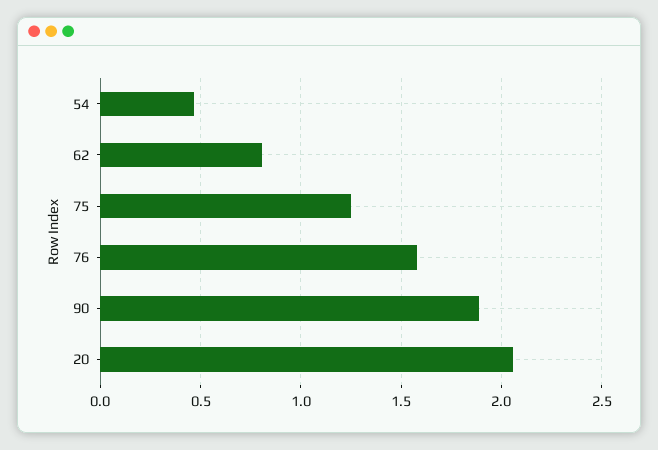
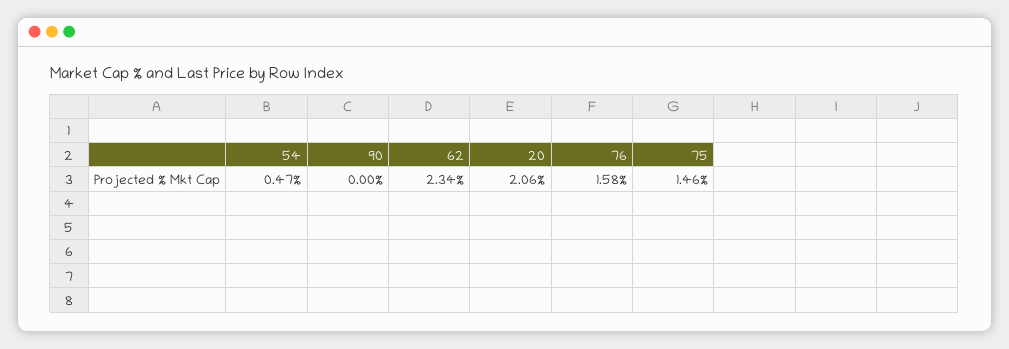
  {
    "54": 0.47,
-   "62": 0.8,
+   "62": 2.34,
-   "75": 1.25,
+   "75": 1.46,
    "76": 1.58,
-   "90": 1.9,
+   "90": 0,
    "20": 2.06
  }

